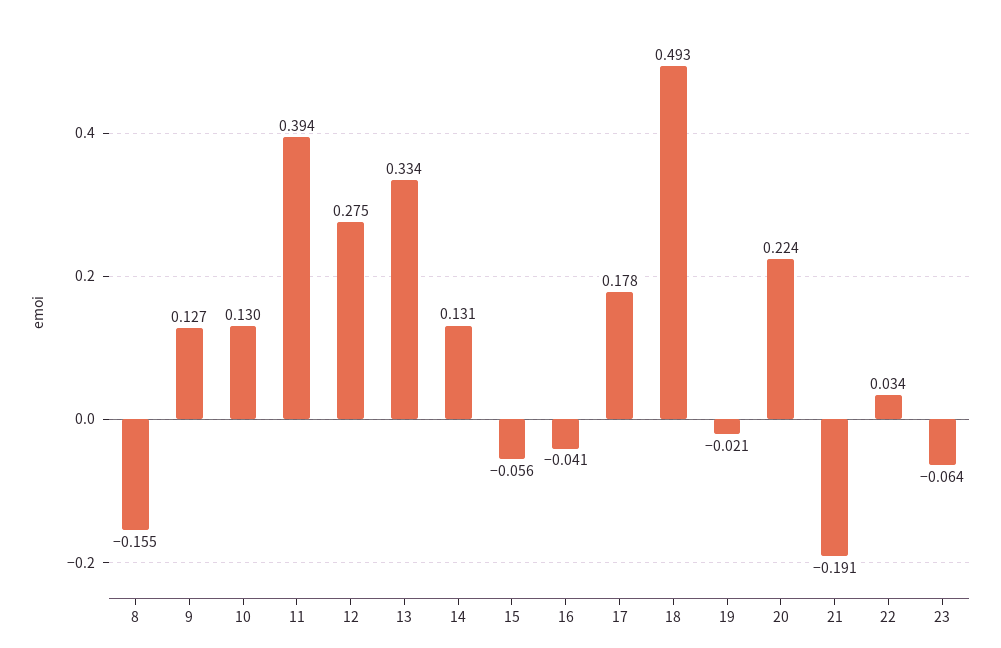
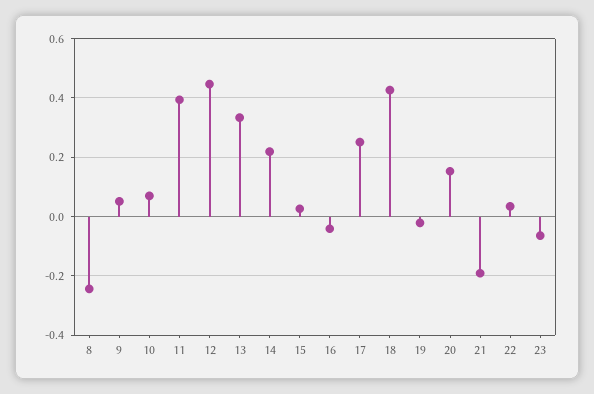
  {
-   "8": -0.155,
+   "8": -0.25,
-   "9": 0.127,
+   "9": 0.05,
-   "10": 0.13,
+   "10": 0.075,
    "11": 0.394,
-   "12": 0.275,
+   "12": 0.45,
    "13": 0.334,
-   "14": 0.131,
+   "14": 0.225,
-   "15": -0.056,
+   "15": 0.025,
    "16": -0.041,
-   "17": 0.178,
+   "17": 0.25,
-   "18": 0.493,
+   "18": 0.425,
    "19": -0.021,
-   "20": 0.224,
+   "20": 0.15,
    "21": -0.191,
    "22": 0.034,
    "23": -0.064
  }

